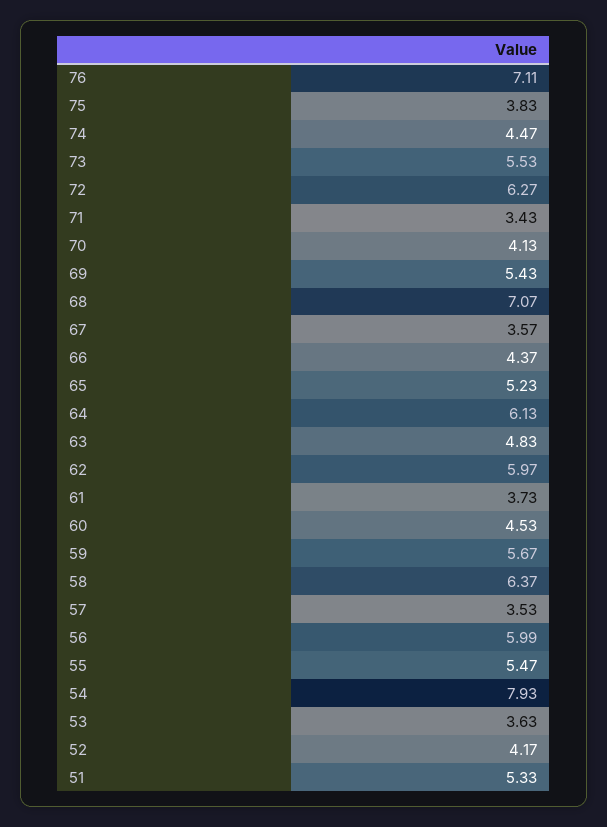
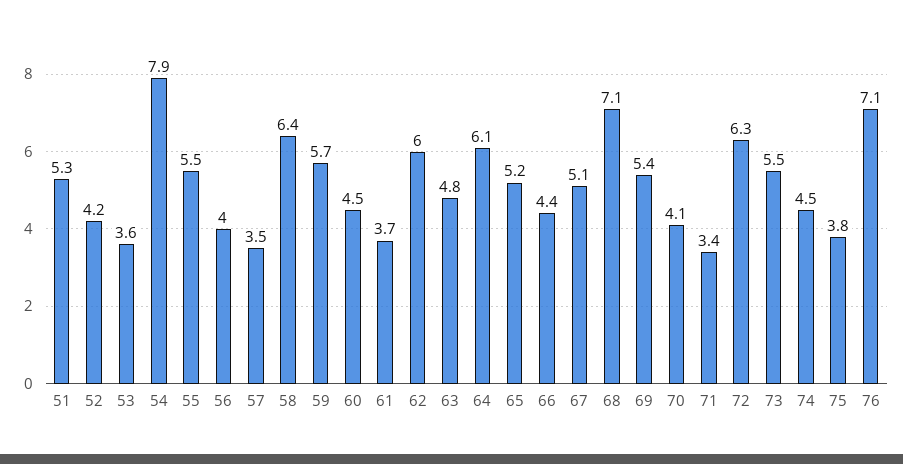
  {
    "76": 7.11,
    "75": 3.83,
    "74": 4.47,
    "73": 5.53,
    "72": 6.27,
    "71": 3.43,
    "70": 4.13,
    "69": 5.43,
    "68": 7.07,
-   "67": 3.57,
+   "67": 5.1,
    "66": 4.37,
    "65": 5.23,
    "64": 6.13,
    "63": 4.83,
    "62": 5.97,
    "61": 3.73,
    "60": 4.53,
    "59": 5.67,
    "58": 6.37,
    "57": 3.53,
-   "56": 5.99,
+   "56": 4,
    "55": 5.47,
    "54": 7.93,
    "53": 3.63,
    "52": 4.17,
    "51": 5.33
  }

